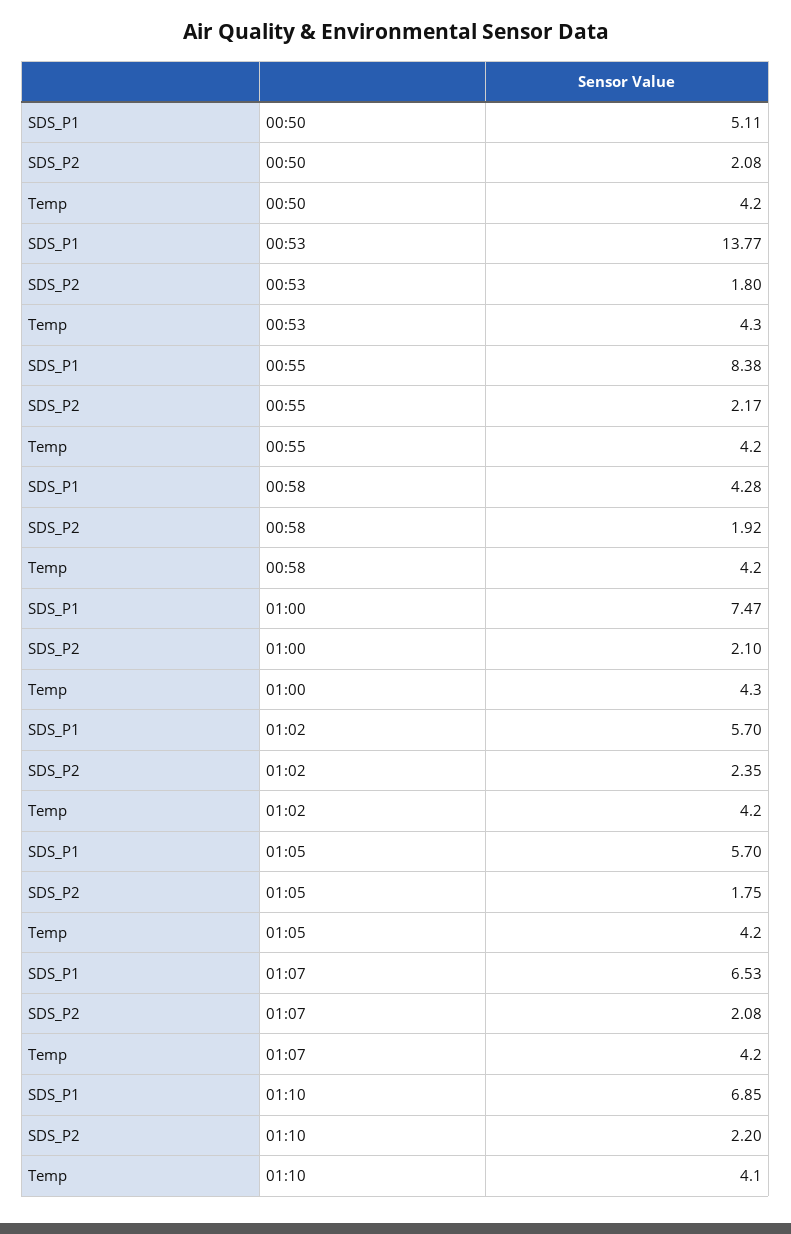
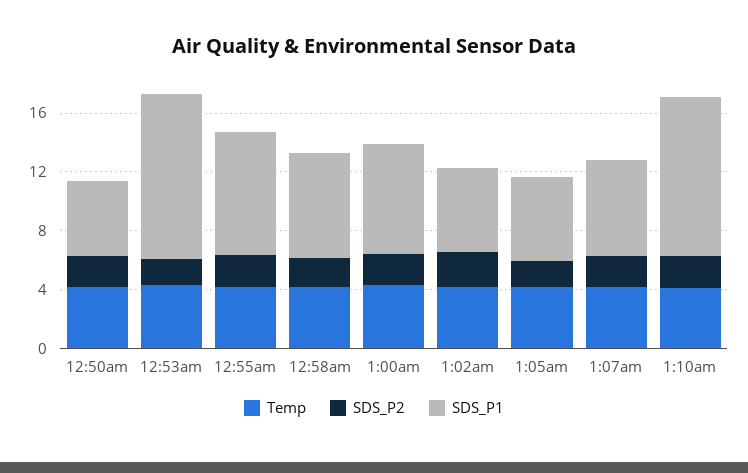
  {
    "SDS_P1": {
      "00:50": 5.11,
-     "00:53": 13.77,
+     "00:53": 11,
      "00:55": 8.38,
-     "00:58": 4.28,
+     "00:58": 7,
      "01:00": 7.47,
      "01:02": 5.7,
      "01:05": 5.7,
      "01:07": 6.53,
-     "01:10": 6.85
+     "01:10": 11
    },
    "SDS_P2": {
      "00:50": 2.08,
      "00:53": 1.8,
      "00:55": 2.17,
      "00:58": 1.92,
      "01:00": 2.1,
      "01:02": 2.35,
      "01:05": 1.75,
      "01:07": 2.08,
      "01:10": 2.2
    },
    "Temp": {
      "00:50": 4.2,
      "00:53": 4.3,
      "00:55": 4.2,
      "00:58": 4.2,
      "01:00": 4.3,
      "01:02": 4.2,
      "01:05": 4.2,
      "01:07": 4.2,
      "01:10": 4.1
    }
  }

